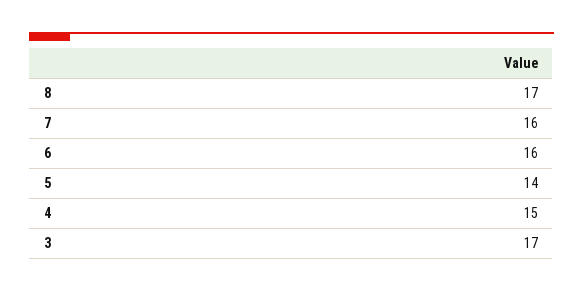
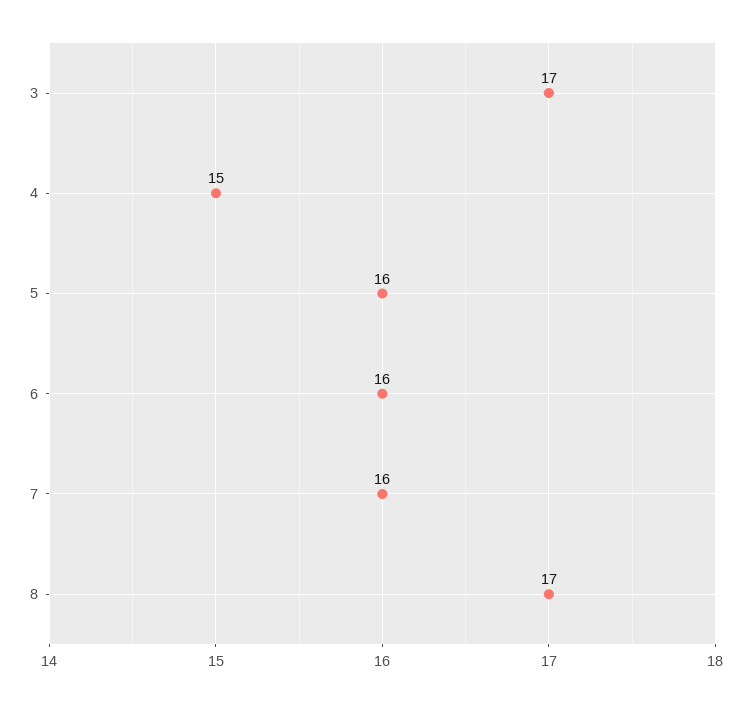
  {
    "8": 17,
    "7": 16,
    "6": 16,
-   "5": 14,
+   "5": 16,
    "4": 15,
    "3": 17
  }

